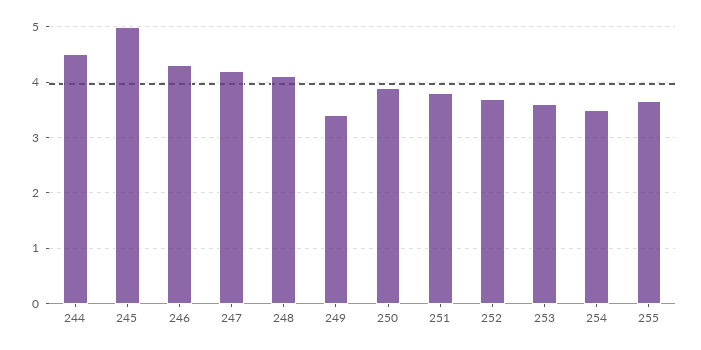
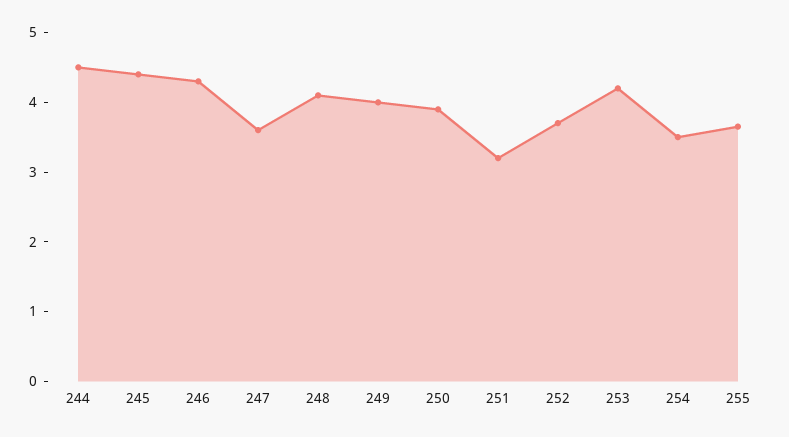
  {
    "244": 4.6,
-   "245": 5,
+   "245": 4.4,
    "246": 4.4,
-   "247": 4.2,
+   "247": 3.6,
    "248": 4.2,
-   "249": 3.4,
+   "249": 4,
    "250": 4,
-   "251": 3.8,
+   "251": 3.2,
    "252": 3.8,
-   "253": 3.6,
+   "253": 4.2,
    "254": 3.6,
    "255": 3.6
  }

